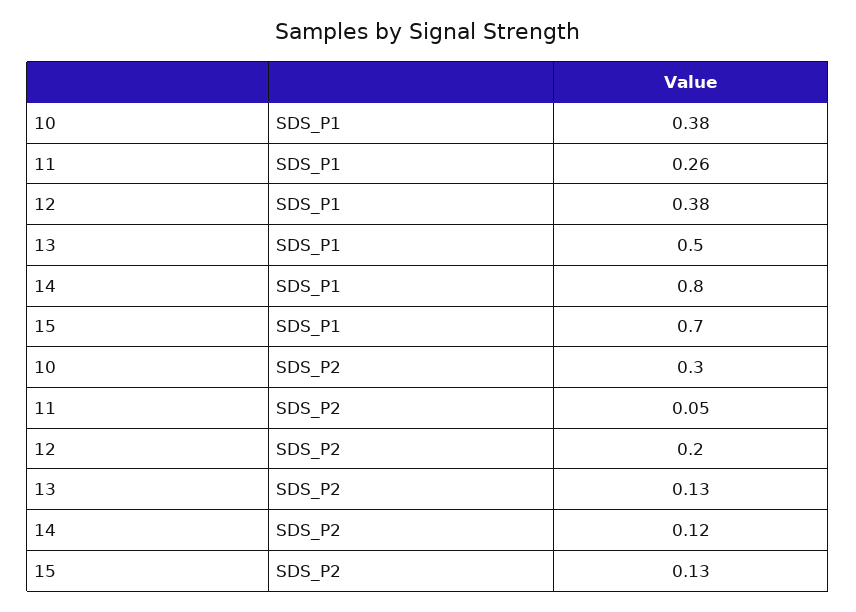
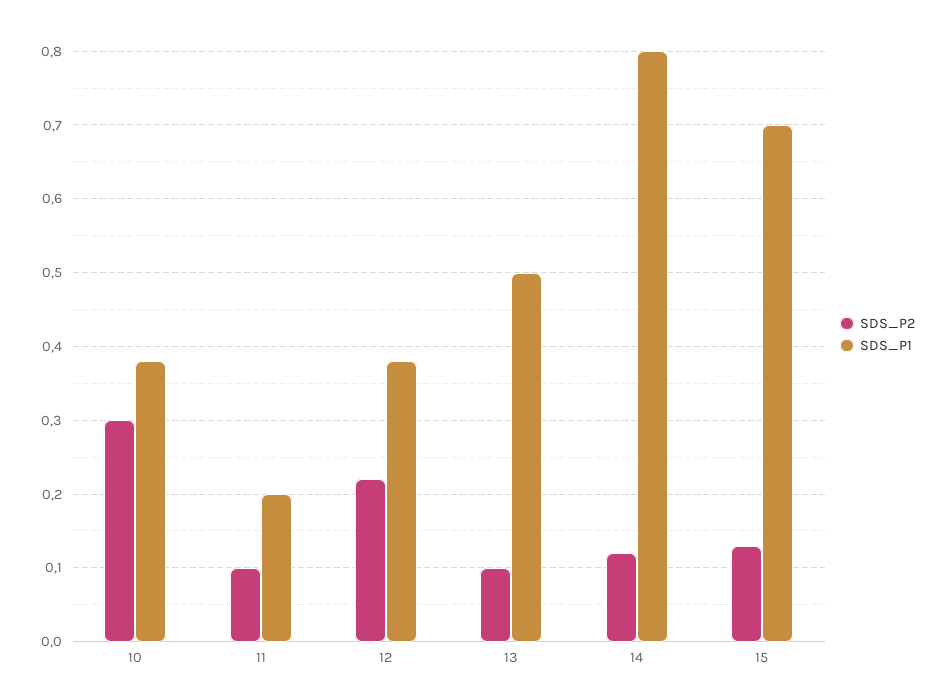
  {
    "SDS_P1": {
      "10": 0.38,
-     "11": 0.26,
+     "11": 0.2,
      "12": 0.38,
      "13": 0.5,
      "14": 0.8,
      "15": 0.7
    },
    "SDS_P2": {
      "10": 0.3,
-     "11": 0.05,
+     "11": 0.1,
-     "12": 0.2,
+     "12": 0.22,
-     "13": 0.13,
+     "13": 0.1,
      "14": 0.12,
      "15": 0.13
    }
  }

